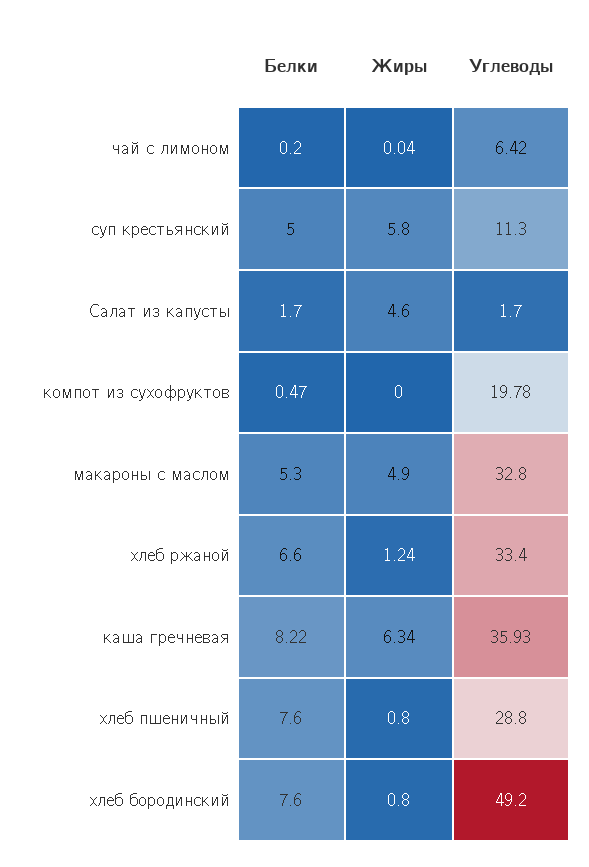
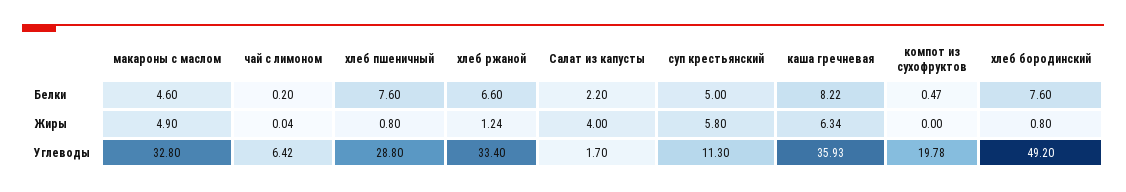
  {
    "Белки": {
      "чай с лимоном": 0.2,
      "суп крестьянский": 5,
-     "Салат из капусты": 1.7,
+     "Салат из капусты": 2.2,
      "компот из сухофруктов": 0.47,
-     "макароны с маслом": 5.3,
+     "макароны с маслом": 4.6,
      "хлеб ржаной": 6.6,
      "каша гречневая": 8.22,
      "хлеб пшеничный": 7.6,
      "хлеб бородинский": 7.6
    },
    "Жиры": {
      "чай с лимоном": 0.04,
      "суп крестьянский": 5.8,
-     "Салат из капусты": 4.6,
+     "Салат из капусты": 4,
      "компот из сухофруктов": 0,
      "макароны с маслом": 4.9,
      "хлеб ржаной": 1.24,
      "каша гречневая": 6.34,
      "хлеб пшеничный": 0.8,
      "хлеб бородинский": 0.8
    },
    "Углеводы": {
      "чай с лимоном": 6.42,
      "суп крестьянский": 11.3,
      "Салат из капусты": 1.7,
      "компот из сухофруктов": 19.78,
      "макароны с маслом": 32.8,
      "хлеб ржаной": 33.4,
      "каша гречневая": 35.93,
      "хлеб пшеничный": 28.8,
      "хлеб бородинский": 49.2
    }
  }

